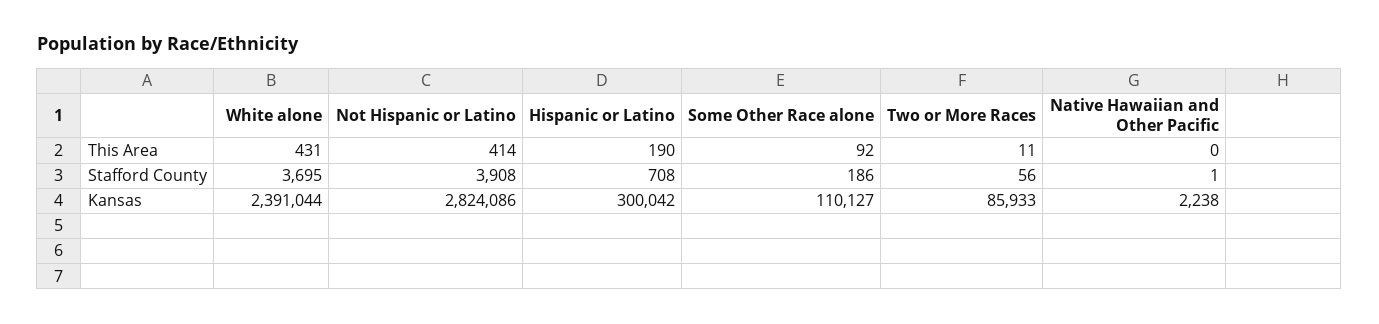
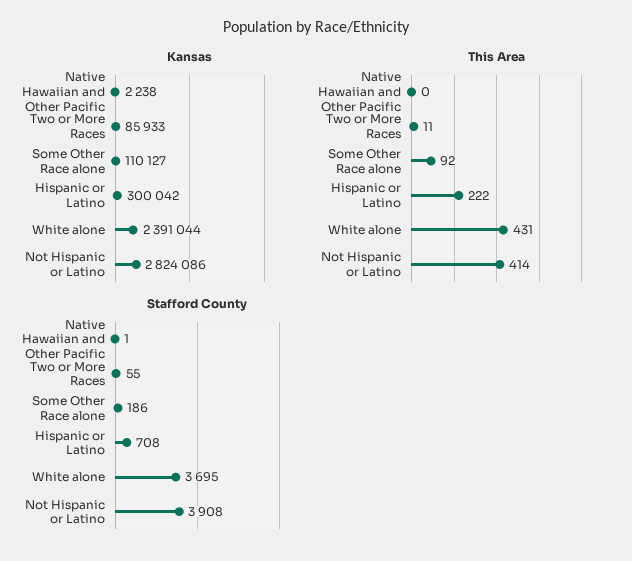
  {
    "This Area": {
      "White alone": 431,
      "Not Hispanic or Latino": 414,
-     "Hispanic or Latino": 190,
+     "Hispanic or Latino": 222,
      "Some Other Race alone": 92,
      "Two or More Races": 11,
      "Native Hawaiian and Other Pacific": 0
    },
    "Stafford County": {
      "White alone": 3695,
      "Not Hispanic or Latino": 3908,
      "Hispanic or Latino": 708,
      "Some Other Race alone": 186,
-     "Two or More Races": 56,
+     "Two or More Races": 55,
      "Native Hawaiian and Other Pacific": 1
    },
    "Kansas": {
      "White alone": 2391044,
      "Not Hispanic or Latino": 2824086,
      "Hispanic or Latino": 300042,
      "Some Other Race alone": 110127,
      "Two or More Races": 85933,
      "Native Hawaiian and Other Pacific": 2238
    }
  }

